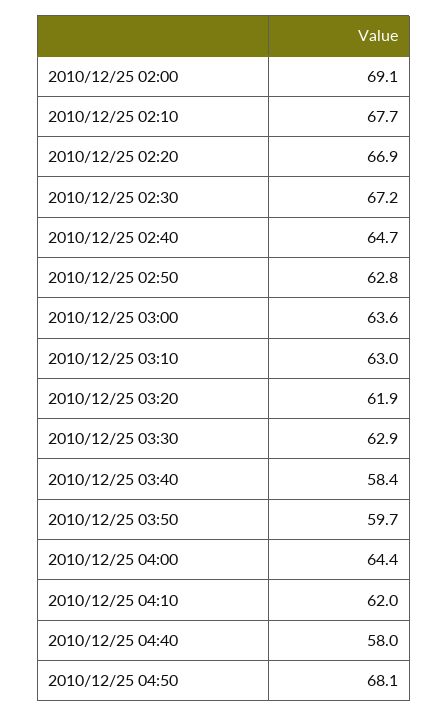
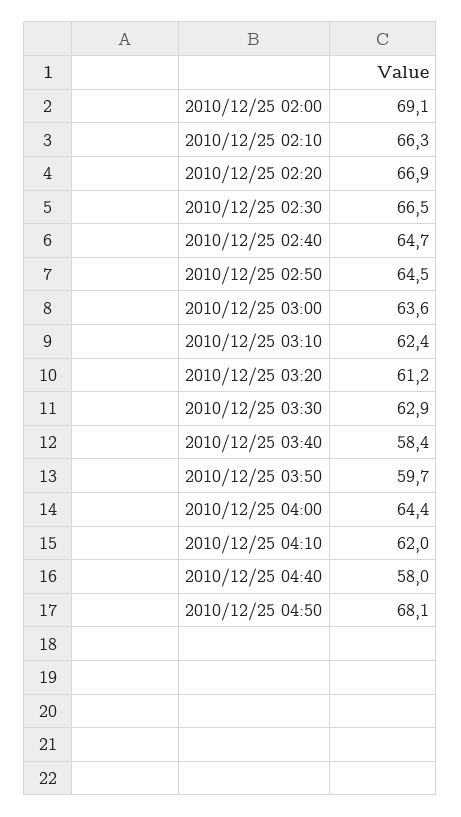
  {
    "2010/12/25 02:00": 69.1,
-   "2010/12/25 02:10": 67.7,
+   "2010/12/25 02:10": 66.3,
    "2010/12/25 02:20": 66.9,
-   "2010/12/25 02:30": 67.2,
+   "2010/12/25 02:30": 66.5,
    "2010/12/25 02:40": 64.7,
-   "2010/12/25 02:50": 62.8,
+   "2010/12/25 02:50": 64.5,
    "2010/12/25 03:00": 63.6,
-   "2010/12/25 03:10": 63,
+   "2010/12/25 03:10": 62.4,
-   "2010/12/25 03:20": 61.9,
+   "2010/12/25 03:20": 61.2,
    "2010/12/25 03:30": 62.9,
    "2010/12/25 03:40": 58.4,
    "2010/12/25 03:50": 59.7,
    "2010/12/25 04:00": 64.4,
    "2010/12/25 04:10": 62,
    "2010/12/25 04:40": 58,
    "2010/12/25 04:50": 68.1
  }

